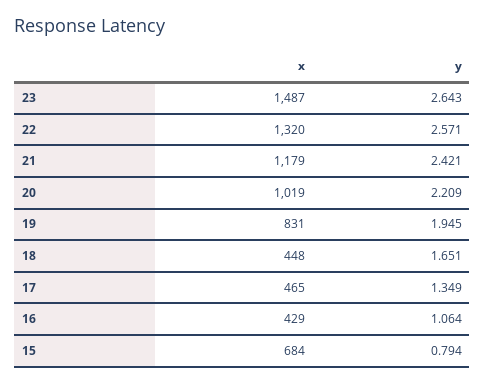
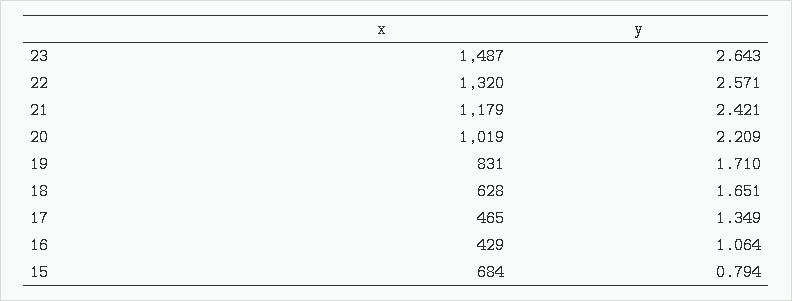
  {
    "x": {
      "23": 1487,
      "22": 1320,
      "21": 1179,
      "20": 1019,
      "19": 831,
-     "18": 448,
+     "18": 628,
      "17": 465,
      "16": 429,
      "15": 684
    },
    "y": {
      "23": 2.643,
      "22": 2.571,
      "21": 2.421,
      "20": 2.209,
-     "19": 1.945,
+     "19": 1.71,
      "18": 1.651,
      "17": 1.349,
      "16": 1.064,
      "15": 0.794
    }
  }

